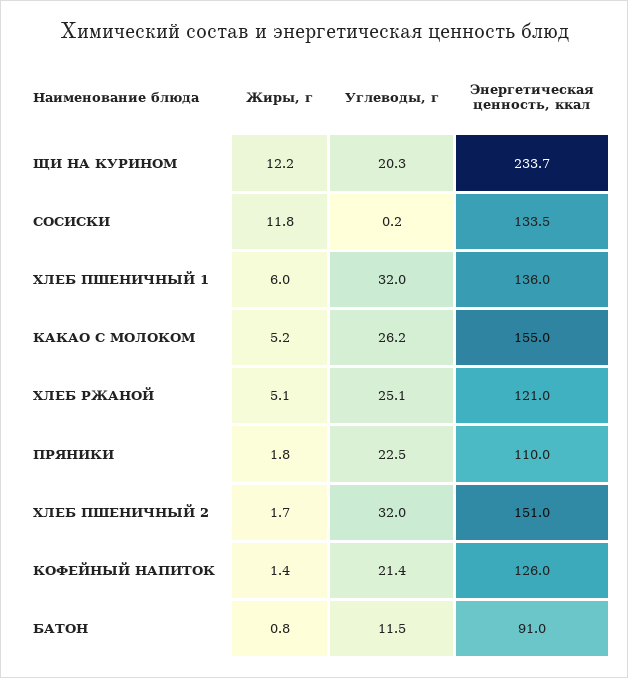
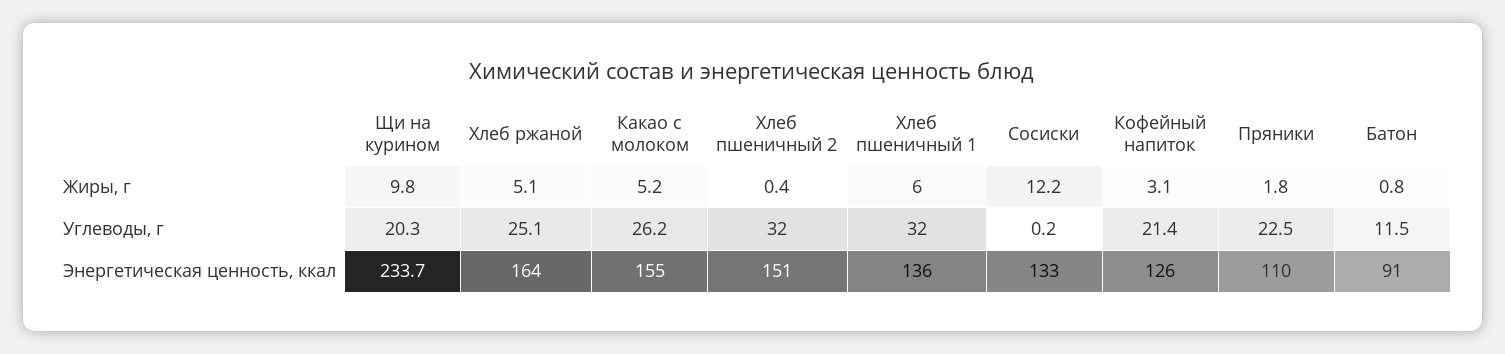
  {
    "Жиры, г": {
-     "ЩИ НА КУРИНОМ": 12.2,
+     "ЩИ НА КУРИНОМ": 9.8,
-     "СОСИСКИ": 11.8,
+     "СОСИСКИ": 12.2,
      "ХЛЕБ ПШЕНИЧНЫЙ 1": 6,
      "КАКАО С МОЛОКОМ": 5.2,
      "ХЛЕБ РЖАНОЙ": 5.1,
      "ПРЯНИКИ": 1.8,
-     "ХЛЕБ ПШЕНИЧНЫЙ 2": 1.7,
+     "ХЛЕБ ПШЕНИЧНЫЙ 2": 0.4,
-     "КОФЕЙНЫЙ НАПИТОК": 1.4,
+     "КОФЕЙНЫЙ НАПИТОК": 3.1,
      "БАТОН": 0.8
    },
    "Углеводы, г": {
      "ЩИ НА КУРИНОМ": 20.3,
      "СОСИСКИ": 0.2,
      "ХЛЕБ ПШЕНИЧНЫЙ 1": 32,
      "КАКАО С МОЛОКОМ": 26.2,
      "ХЛЕБ РЖАНОЙ": 25.1,
      "ПРЯНИКИ": 22.5,
      "ХЛЕБ ПШЕНИЧНЫЙ 2": 32,
      "КОФЕЙНЫЙ НАПИТОК": 21.4,
      "БАТОН": 11.5
    },
    "Энергетическая ценность, ккал": {
      "ЩИ НА КУРИНОМ": 233.7,
-     "СОСИСКИ": 133.5,
+     "СОСИСКИ": 133,
      "ХЛЕБ ПШЕНИЧНЫЙ 1": 136,
      "КАКАО С МОЛОКОМ": 155,
-     "ХЛЕБ РЖАНОЙ": 121,
+     "ХЛЕБ РЖАНОЙ": 164,
      "ПРЯНИКИ": 110,
      "ХЛЕБ ПШЕНИЧНЫЙ 2": 151,
      "КОФЕЙНЫЙ НАПИТОК": 126,
      "БАТОН": 91
    }
  }

